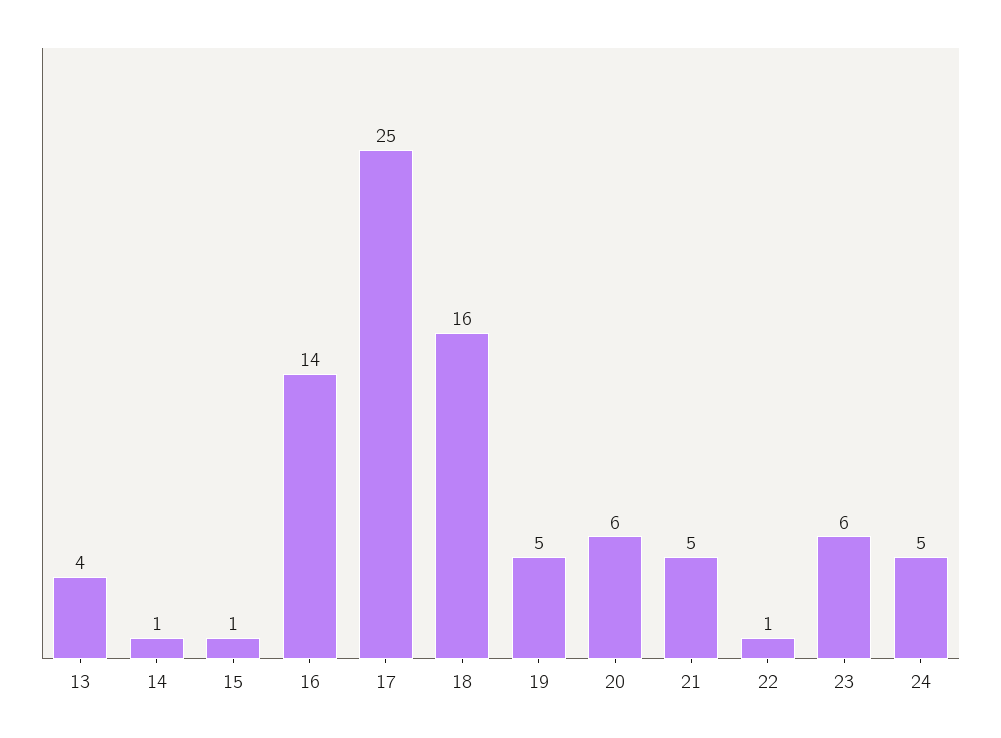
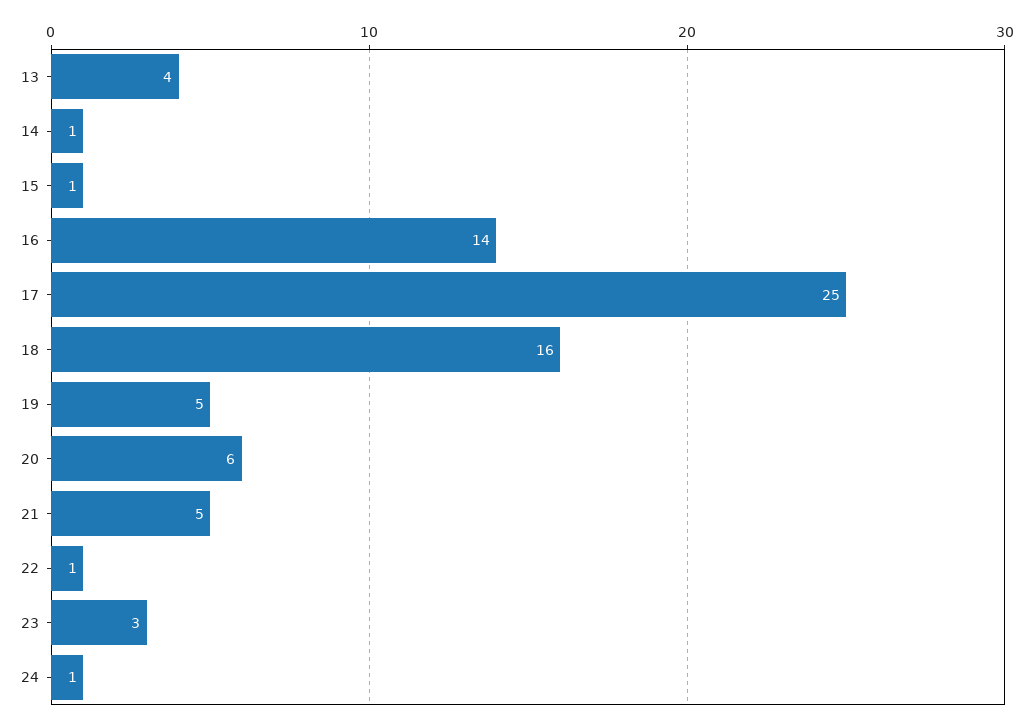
  {
    "13": 4,
    "14": 1,
    "15": 1,
    "16": 14,
    "17": 25,
    "18": 16,
    "19": 5,
    "20": 6,
    "21": 5,
    "22": 1,
-   "23": 6,
+   "23": 3,
-   "24": 5
+   "24": 1
  }

